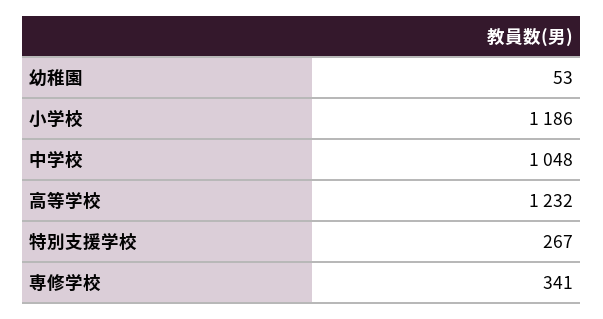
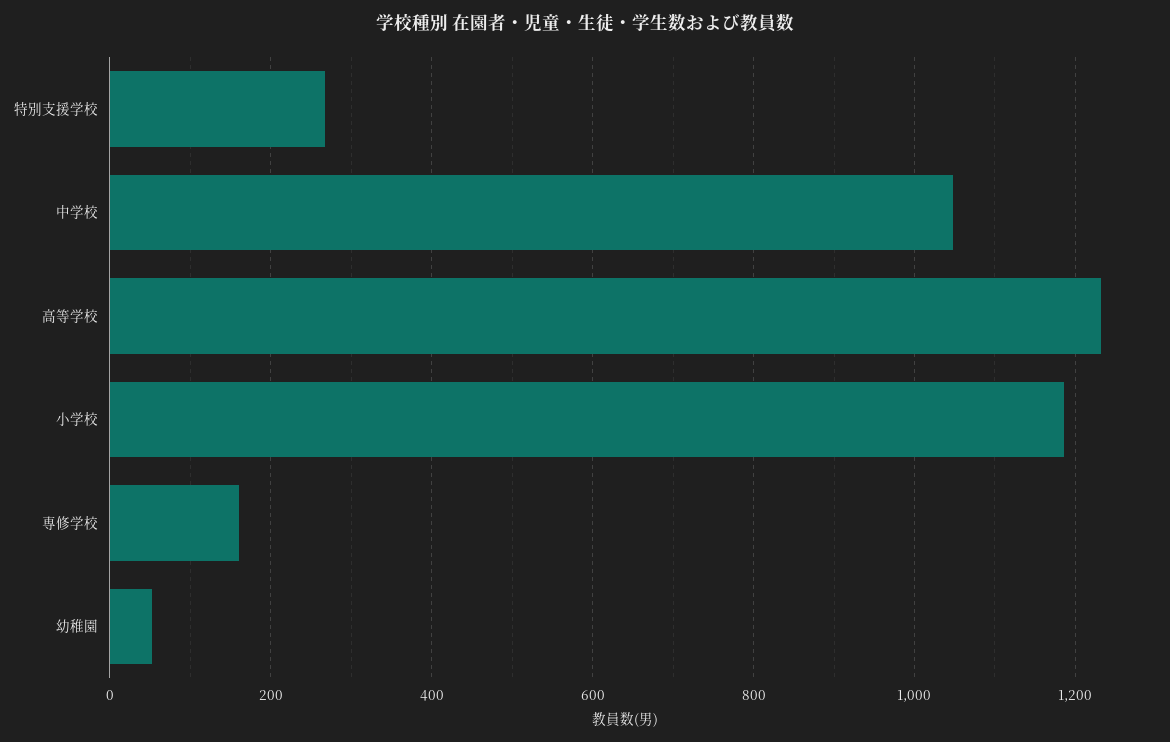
  {
    "幼稚園": 53,
    "小学校": 1186,
    "中学校": 1048,
    "高等学校": 1232,
    "特別支援学校": 267,
-   "専修学校": 341
+   "専修学校": 160
  }

